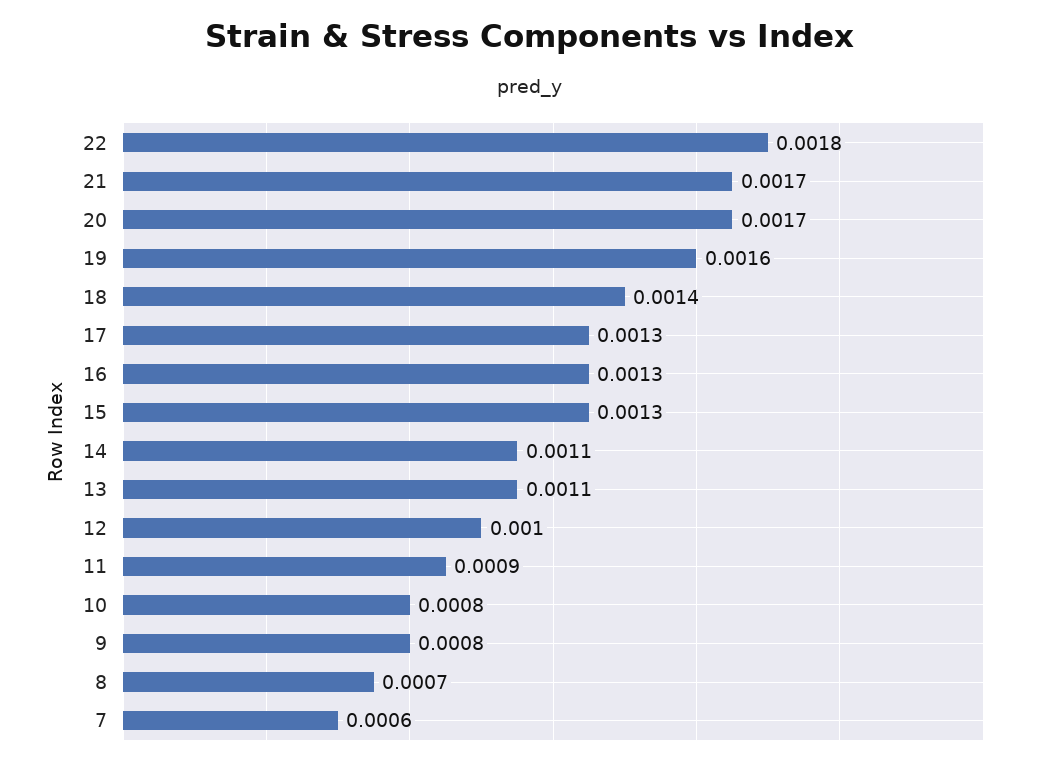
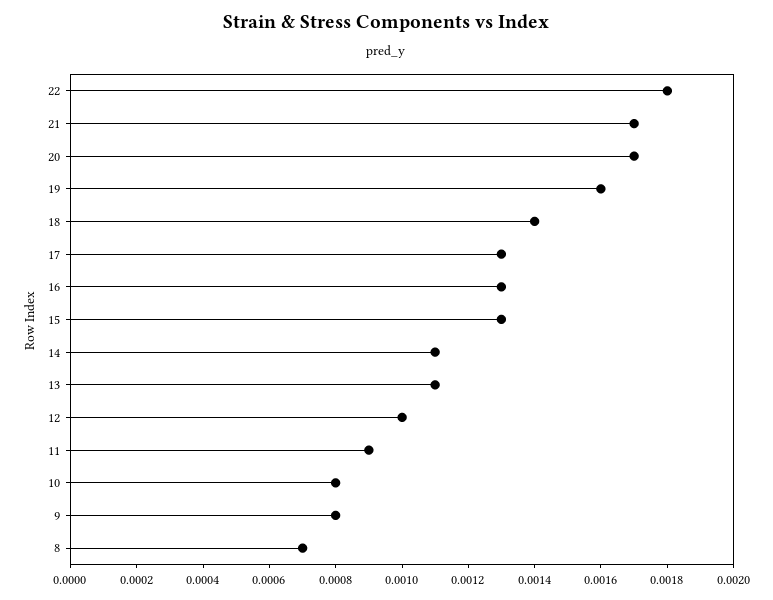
  {
    "22": 0.0018,
    "21": 0.0017,
    "20": 0.0017,
    "19": 0.0016,
    "18": 0.0014,
    "17": 0.0013,
    "16": 0.0013,
    "15": 0.0013,
    "14": 0.0011,
    "13": 0.0011,
    "12": 0.001,
    "11": 0.0009,
    "10": 0.0008,
    "9": 0.0008,
-   "8": 0.0007,
+   "8": 0.0007
-   "7": 0.0006
  }

